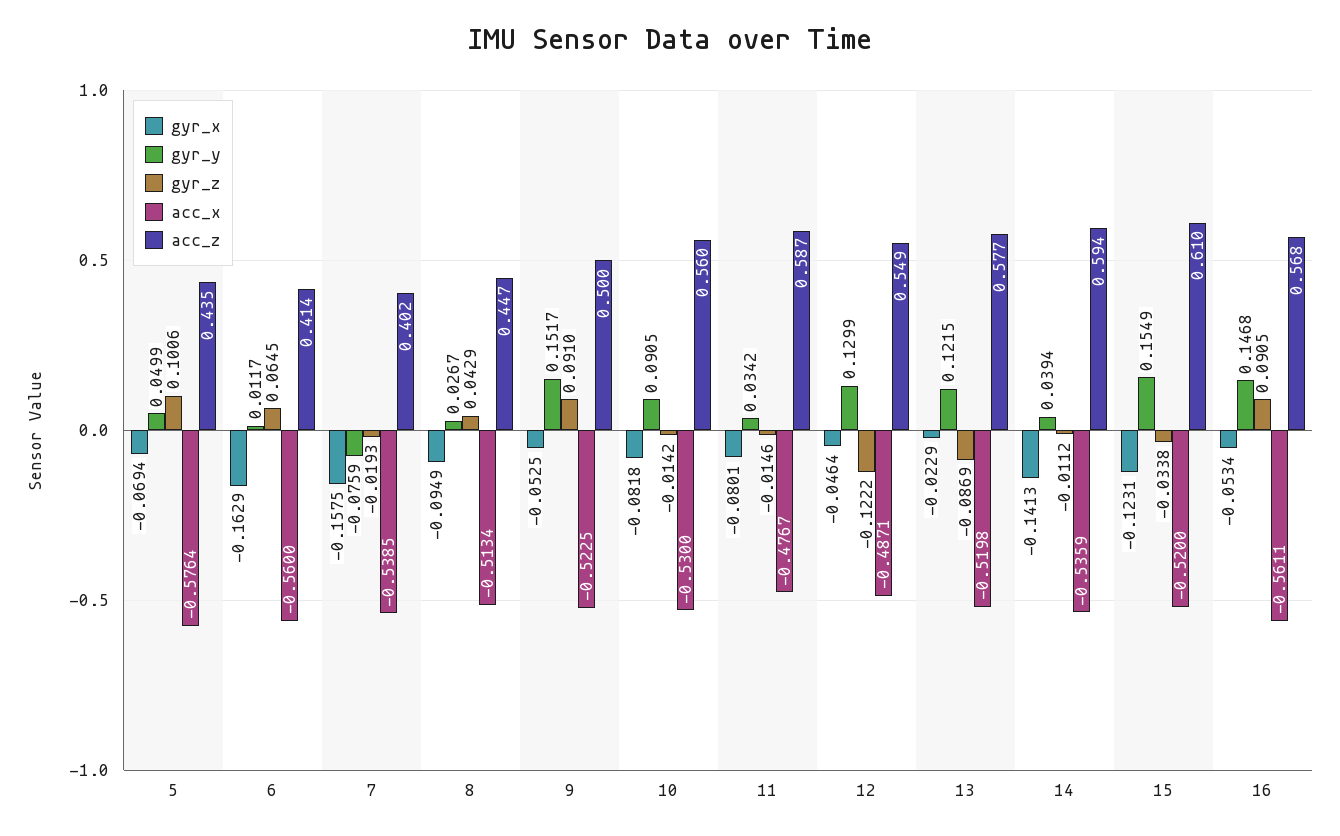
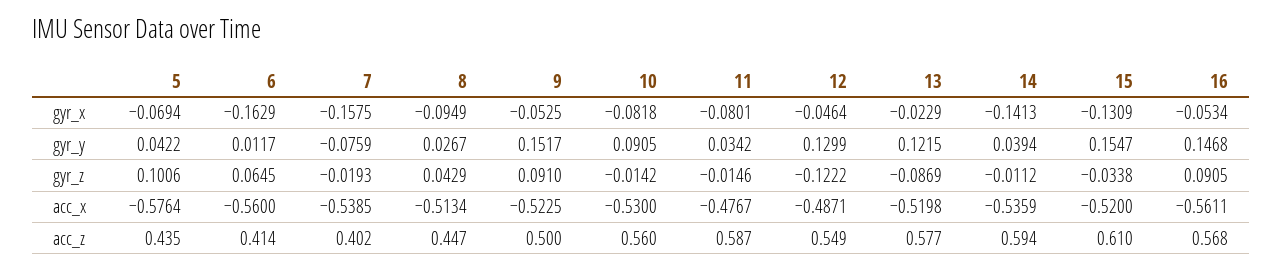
  {
    "gyr_x": {
      "5": -0.0694,
      "6": -0.1629,
      "7": -0.1575,
      "8": -0.0949,
      "9": -0.0525,
      "10": -0.0818,
      "11": -0.0801,
      "12": -0.0464,
      "13": -0.0229,
      "14": -0.1413,
-     "15": -0.1231,
+     "15": -0.1309,
      "16": -0.0534
    },
    "gyr_y": {
-     "5": 0.0499,
+     "5": 0.0422,
      "6": 0.0117,
      "7": -0.0759,
      "8": 0.0267,
      "9": 0.1517,
      "10": 0.0905,
      "11": 0.0342,
      "12": 0.1299,
      "13": 0.1215,
      "14": 0.0394,
-     "15": 0.1549,
+     "15": 0.1547,
      "16": 0.1468
    },
    "gyr_z": {
      "5": 0.1006,
      "6": 0.0645,
      "7": -0.0193,
      "8": 0.0429,
      "9": 0.091,
      "10": -0.0142,
      "11": -0.0146,
      "12": -0.1222,
      "13": -0.0869,
      "14": -0.0112,
      "15": -0.0338,
      "16": 0.0905
    },
    "acc_x": {
      "5": -0.5764,
      "6": -0.56,
      "7": -0.5385,
      "8": -0.5134,
      "9": -0.5225,
      "10": -0.53,
      "11": -0.4767,
      "12": -0.4871,
      "13": -0.5198,
      "14": -0.5359,
      "15": -0.52,
      "16": -0.5611
    },
    "acc_z": {
      "5": 0.435,
      "6": 0.414,
      "7": 0.402,
      "8": 0.447,
      "9": 0.5,
      "10": 0.56,
      "11": 0.587,
      "12": 0.549,
      "13": 0.577,
      "14": 0.594,
      "15": 0.61,
      "16": 0.568
    }
  }

